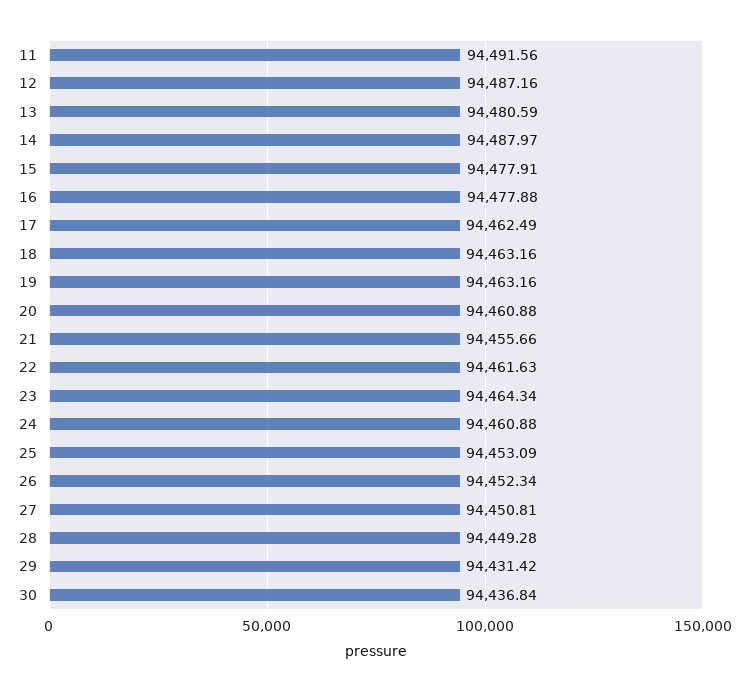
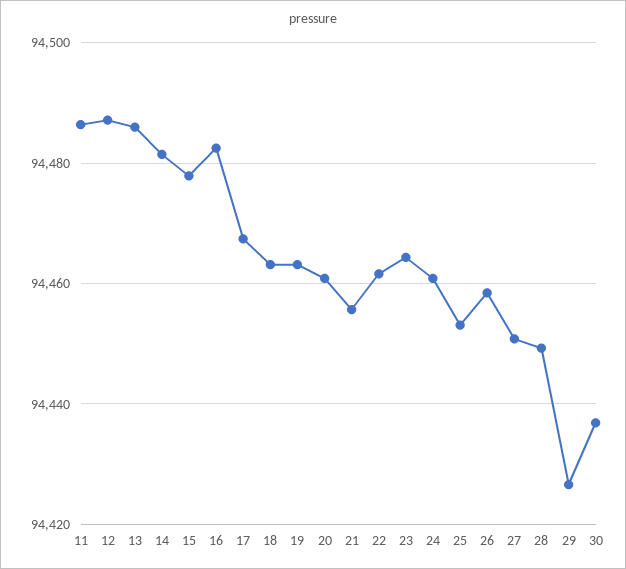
  {
-   "11": 94491.56,
+   "11": 94486,
    "12": 94487.16,
-   "13": 94480.59,
+   "13": 94486,
-   "14": 94487.97,
+   "14": 94482,
    "15": 94477.91,
-   "16": 94477.88,
+   "16": 94482,
-   "17": 94462.49,
+   "17": 94468,
    "18": 94463.16,
    "19": 94463.16,
    "20": 94460.88,
    "21": 94455.66,
    "22": 94461.63,
    "23": 94464.34,
    "24": 94460.88,
    "25": 94453.09,
-   "26": 94452.34,
+   "26": 94458,
    "27": 94450.81,
    "28": 94449.28,
-   "29": 94431.42,
+   "29": 94426,
    "30": 94436.84
  }

